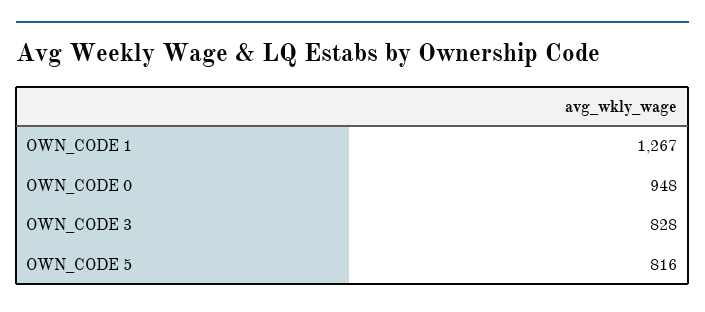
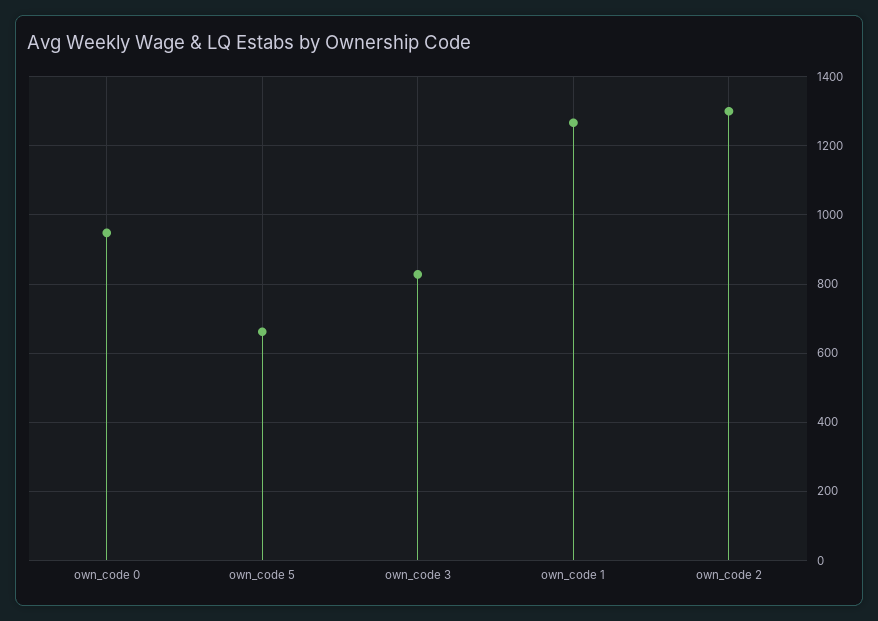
  {
    "OWN_CODE 1": 1267,
    "OWN_CODE 0": 948,
    "OWN_CODE 3": 828,
-   "OWN_CODE 5": 816
+   "OWN_CODE 5": 660,
+   "own_code 2": 1300
  }

